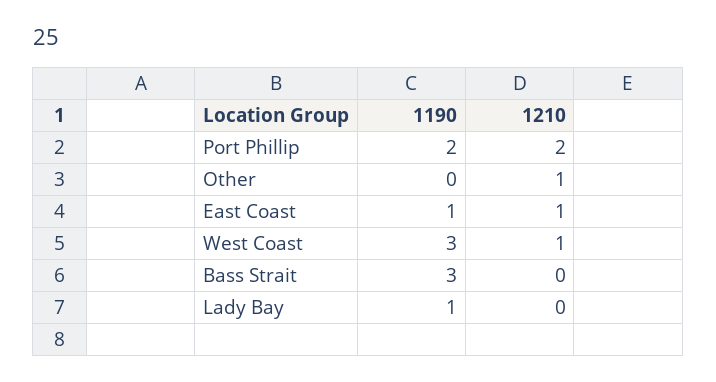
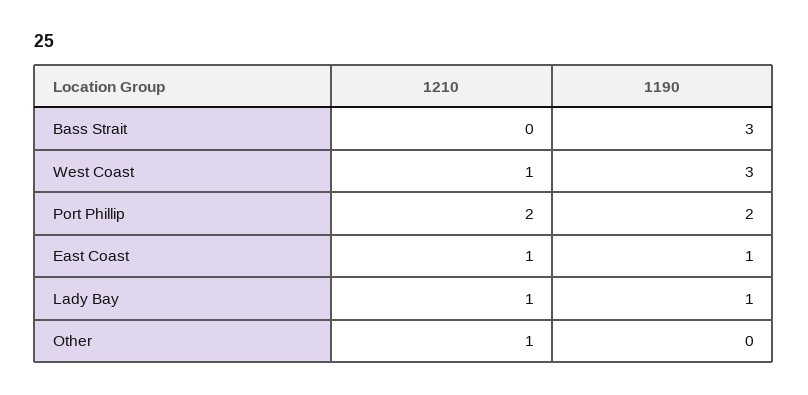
  {
    "1190": {
      "Port Phillip": 2,
      "Other": 0,
      "East Coast": 1,
      "West Coast": 3,
      "Bass Strait": 3,
      "Lady Bay": 1
    },
    "1210": {
      "Port Phillip": 2,
      "Other": 1,
      "East Coast": 1,
      "West Coast": 1,
      "Bass Strait": 0,
-     "Lady Bay": 0
+     "Lady Bay": 1
    }
  }

